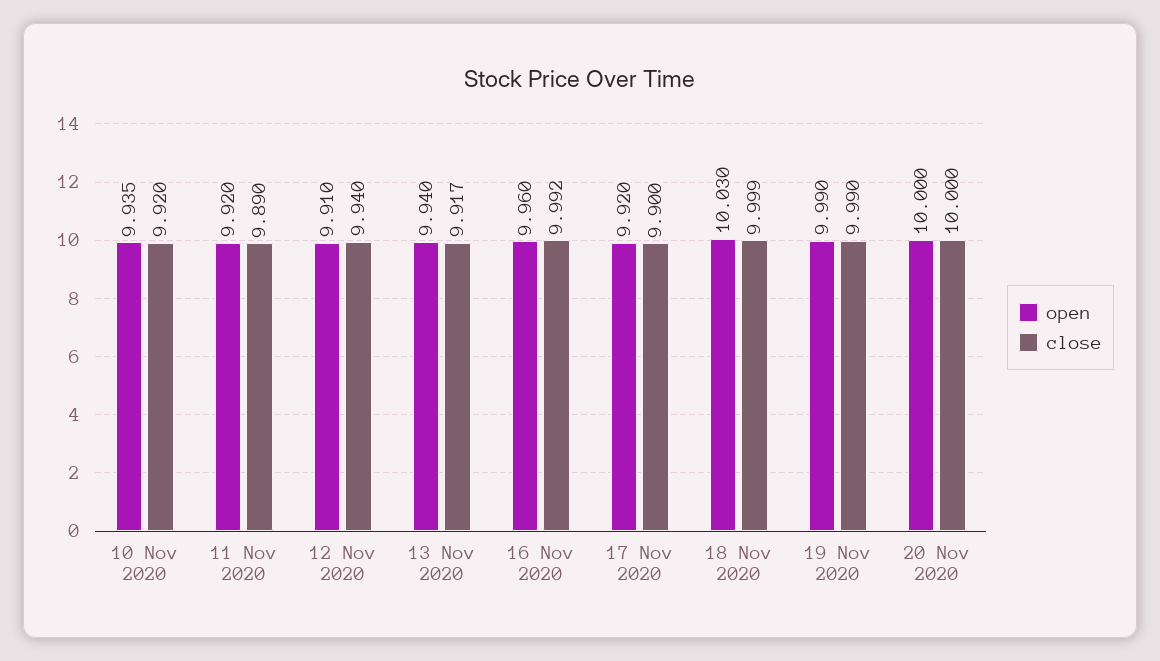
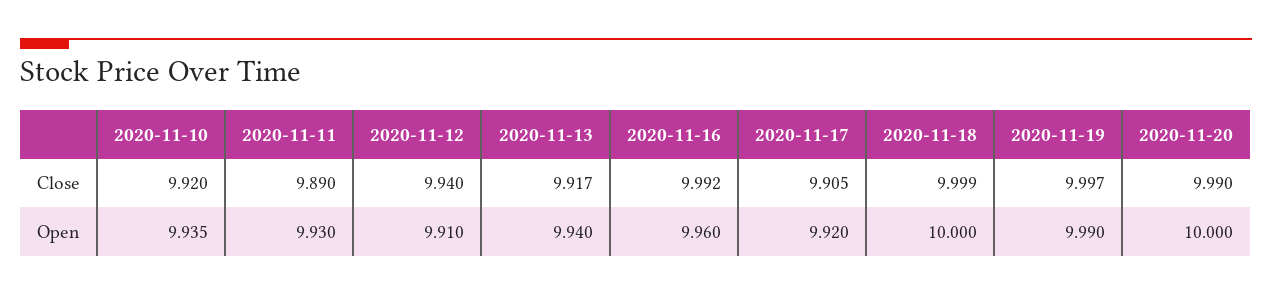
  {
    "open": {
      "10 Nov 2020": 9.935,
-     "11 Nov 2020": 9.92,
+     "11 Nov 2020": 9.93,
      "12 Nov 2020": 9.91,
      "13 Nov 2020": 9.94,
      "16 Nov 2020": 9.96,
      "17 Nov 2020": 9.92,
-     "18 Nov 2020": 10.03,
+     "18 Nov 2020": 10,
      "19 Nov 2020": 9.99,
      "20 Nov 2020": 10
    },
    "close": {
      "10 Nov 2020": 9.92,
      "11 Nov 2020": 9.89,
      "12 Nov 2020": 9.94,
      "13 Nov 2020": 9.917,
      "16 Nov 2020": 9.992,
-     "17 Nov 2020": 9.9,
+     "17 Nov 2020": 9.905,
      "18 Nov 2020": 9.999,
-     "19 Nov 2020": 9.99,
+     "19 Nov 2020": 9.997,
-     "20 Nov 2020": 10
+     "20 Nov 2020": 9.99
    }
  }

